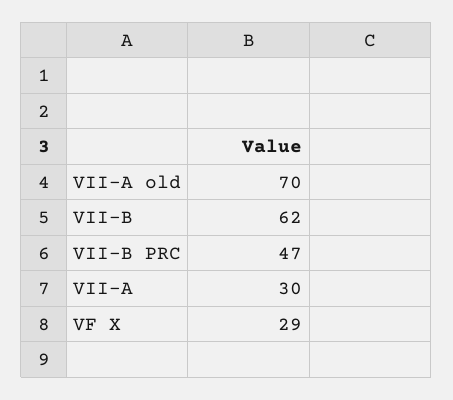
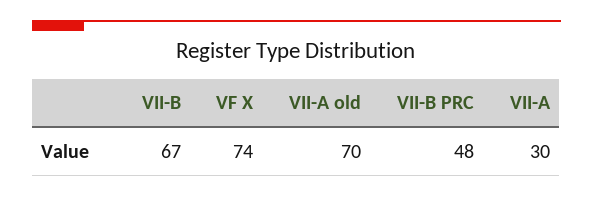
  {
    "VII-A old": 70,
-   "VII-B": 62,
+   "VII-B": 67,
-   "VII-B PRC": 47,
+   "VII-B PRC": 48,
    "VII-A": 30,
-   "VF X": 29
+   "VF X": 74
  }

